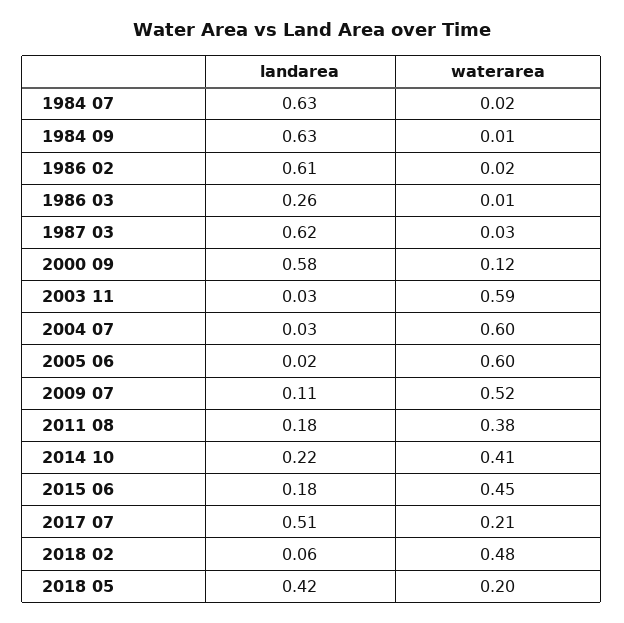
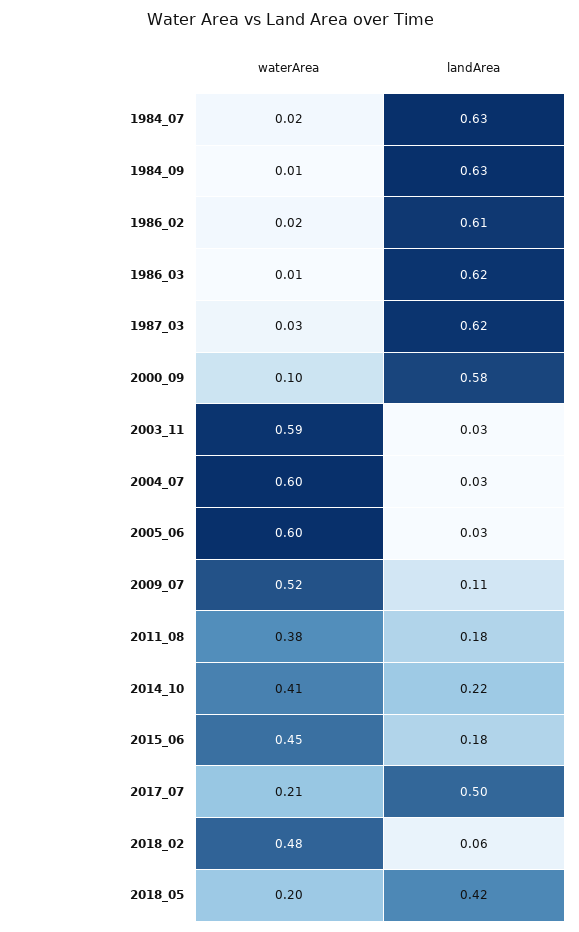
  {
    "landarea": {
      "1984 07": 0.63,
      "1984 09": 0.63,
      "1986 02": 0.61,
-     "1986 03": 0.26,
+     "1986 03": 0.62,
      "1987 03": 0.62,
      "2000 09": 0.58,
      "2003 11": 0.03,
      "2004 07": 0.03,
-     "2005 06": 0.02,
+     "2005 06": 0.03,
      "2009 07": 0.11,
      "2011 08": 0.18,
      "2014 10": 0.22,
      "2015 06": 0.18,
-     "2017 07": 0.51,
+     "2017 07": 0.5,
      "2018 02": 0.06,
      "2018 05": 0.42
    },
    "waterarea": {
      "1984 07": 0.02,
      "1984 09": 0.01,
      "1986 02": 0.02,
      "1986 03": 0.01,
      "1987 03": 0.03,
-     "2000 09": 0.12,
+     "2000 09": 0.1,
      "2003 11": 0.59,
      "2004 07": 0.6,
      "2005 06": 0.6,
      "2009 07": 0.52,
      "2011 08": 0.38,
      "2014 10": 0.41,
      "2015 06": 0.45,
      "2017 07": 0.21,
      "2018 02": 0.48,
      "2018 05": 0.2
    }
  }

